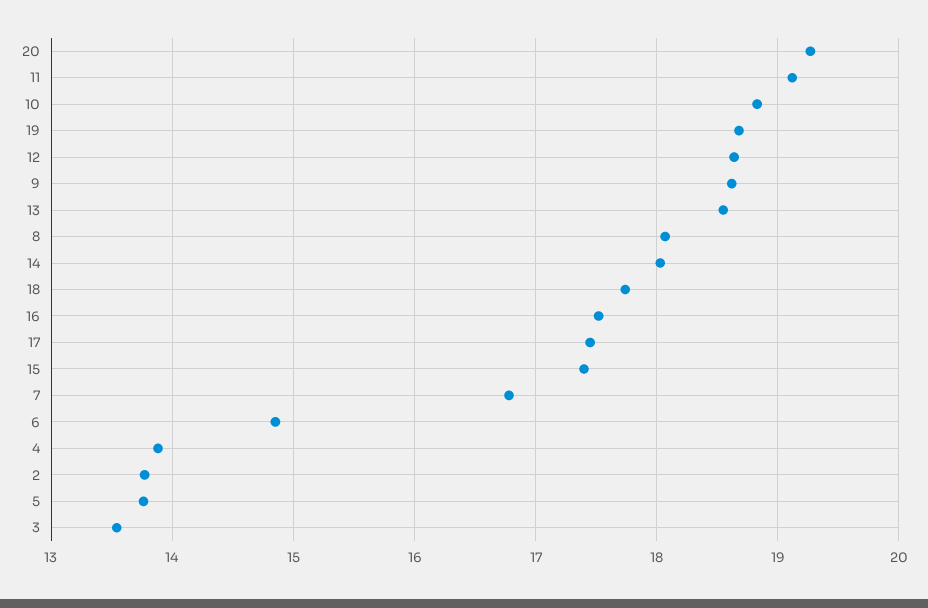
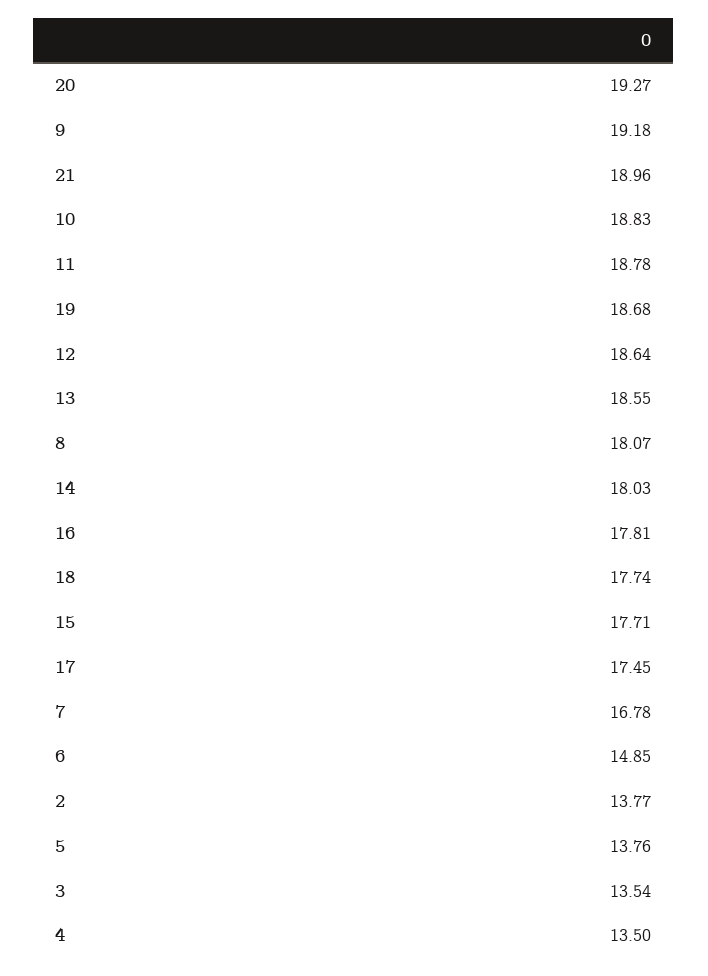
  {
    "20": 19.27,
-   "11": 19.1,
+   "11": 18.78,
    "10": 18.83,
    "19": 18.68,
    "12": 18.64,
-   "9": 18.6,
+   "9": 19.18,
    "13": 18.55,
    "8": 18.07,
    "14": 18.03,
    "18": 17.74,
-   "16": 17.5,
+   "16": 17.81,
    "17": 17.45,
-   "15": 17.4,
+   "15": 17.71,
    "7": 16.78,
    "6": 14.85,
-   "4": 13.9,
+   "4": 13.5,
    "2": 13.77,
    "5": 13.76,
-   "3": 13.54
+   "3": 13.54,
+   "21": 18.96
  }

